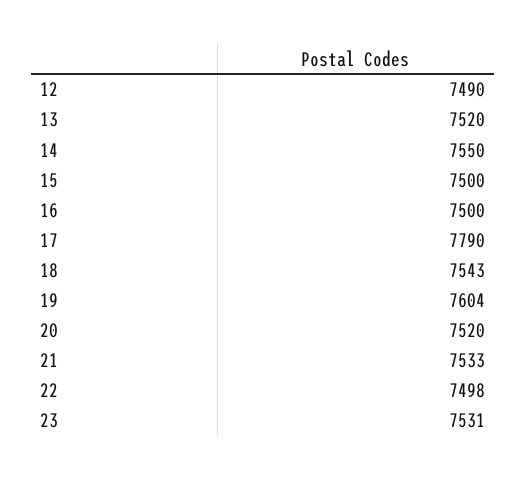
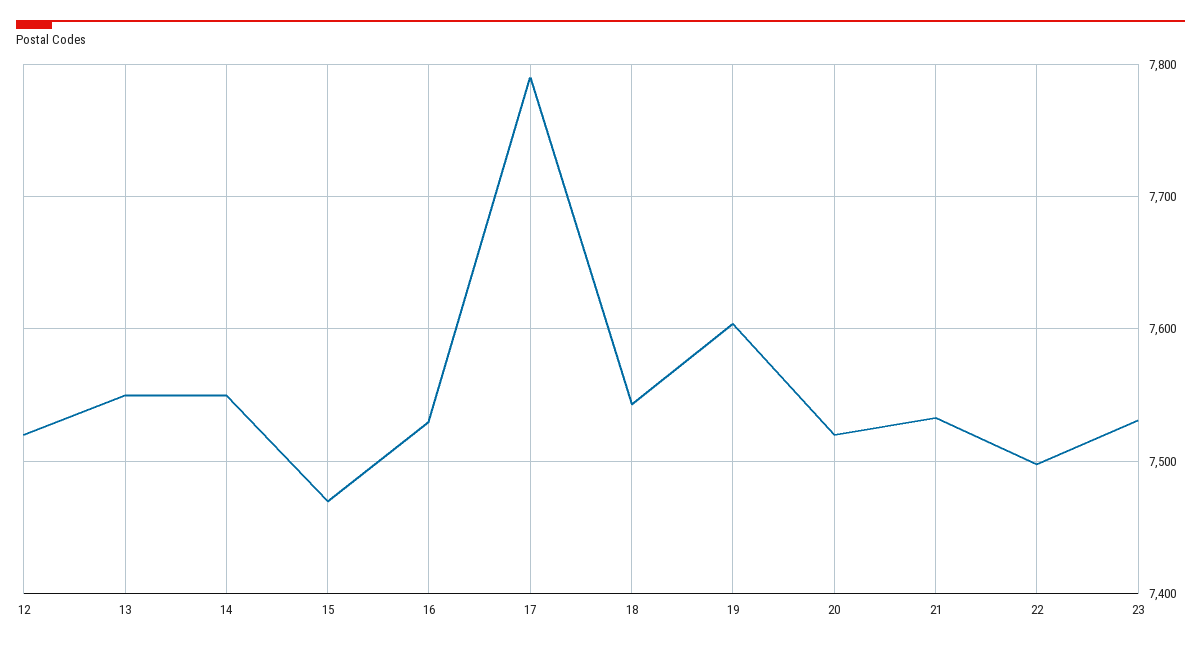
  {
-   "12": 7490,
+   "12": 7520,
-   "13": 7520,
+   "13": 7550,
    "14": 7550,
-   "15": 7500,
+   "15": 7470,
-   "16": 7500,
+   "16": 7530,
    "17": 7790,
    "18": 7543,
    "19": 7604,
    "20": 7520,
    "21": 7533,
    "22": 7498,
    "23": 7531
  }

